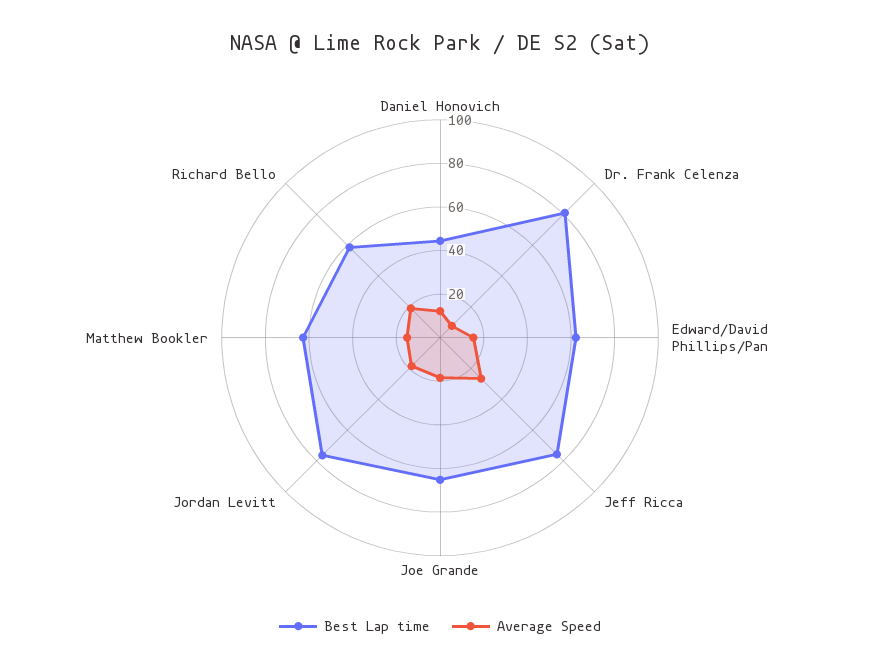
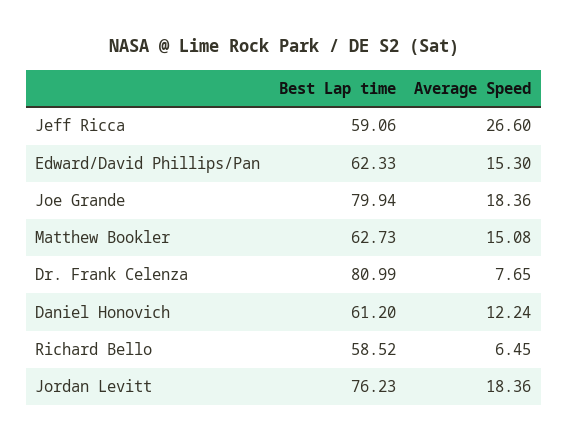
  {
    "Best Lap time": {
-     "Daniel Honovich": 45,
+     "Daniel Honovich": 61.2,
      "Dr. Frank Celenza": 80.99,
      "Edward/David Phillips/Pan": 62.33,
-     "Jeff Ricca": 75,
+     "Jeff Ricca": 59.06,
-     "Joe Grande": 65,
+     "Joe Grande": 79.94,
      "Jordan Levitt": 76.23,
      "Matthew Bookler": 62.73,
      "Richard Bello": 58.52
    },
    "Average Speed": {
      "Daniel Honovich": 12.24,
      "Dr. Frank Celenza": 7.65,
      "Edward/David Phillips/Pan": 15.3,
      "Jeff Ricca": 26.6,
      "Joe Grande": 18.36,
      "Jordan Levitt": 18.36,
      "Matthew Bookler": 15.08,
-     "Richard Bello": 20
+     "Richard Bello": 6.45
    }
  }

